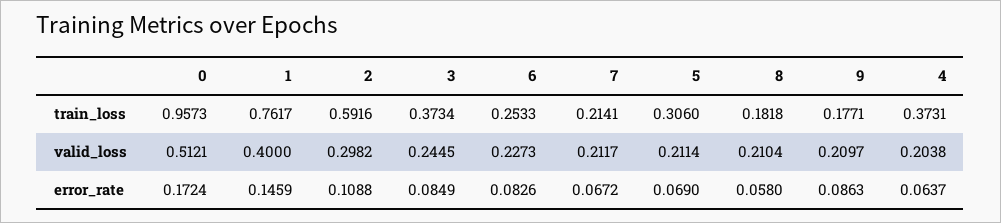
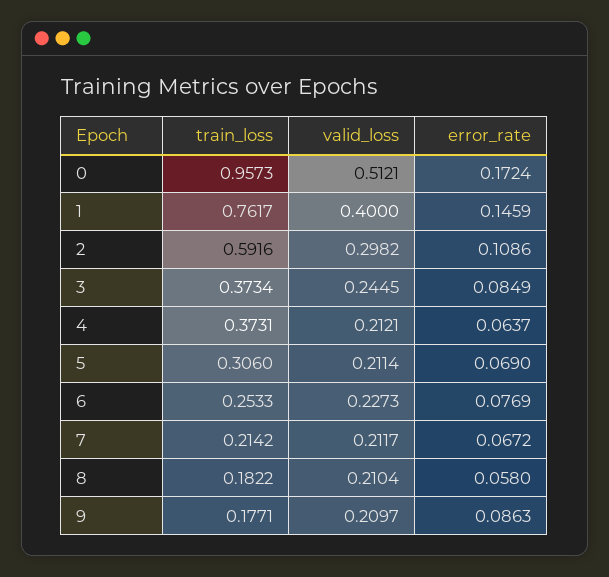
  {
    "0": {
      "train_loss": 0.9573,
      "valid_loss": 0.5121,
      "error_rate": 0.1724
    },
    "1": {
      "train_loss": 0.7617,
      "valid_loss": 0.4,
      "error_rate": 0.1459
    },
    "2": {
      "train_loss": 0.5916,
      "valid_loss": 0.2982,
-     "error_rate": 0.1088
+     "error_rate": 0.1086
    },
    "3": {
      "train_loss": 0.3734,
      "valid_loss": 0.2445,
      "error_rate": 0.0849
    },
    "6": {
      "train_loss": 0.2533,
      "valid_loss": 0.2273,
-     "error_rate": 0.0826
+     "error_rate": 0.0769
    },
    "7": {
-     "train_loss": 0.2141,
+     "train_loss": 0.2142,
      "valid_loss": 0.2117,
      "error_rate": 0.0672
    },
    "5": {
      "train_loss": 0.306,
      "valid_loss": 0.2114,
      "error_rate": 0.069
    },
    "8": {
-     "train_loss": 0.1818,
+     "train_loss": 0.1822,
      "valid_loss": 0.2104,
      "error_rate": 0.058
    },
    "9": {
      "train_loss": 0.1771,
      "valid_loss": 0.2097,
      "error_rate": 0.0863
    },
    "4": {
      "train_loss": 0.3731,
-     "valid_loss": 0.2038,
+     "valid_loss": 0.2121,
      "error_rate": 0.0637
    }
  }

